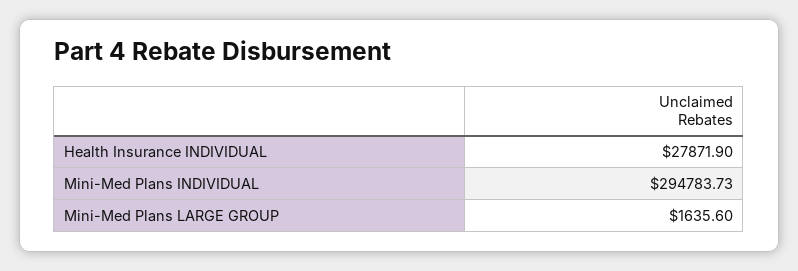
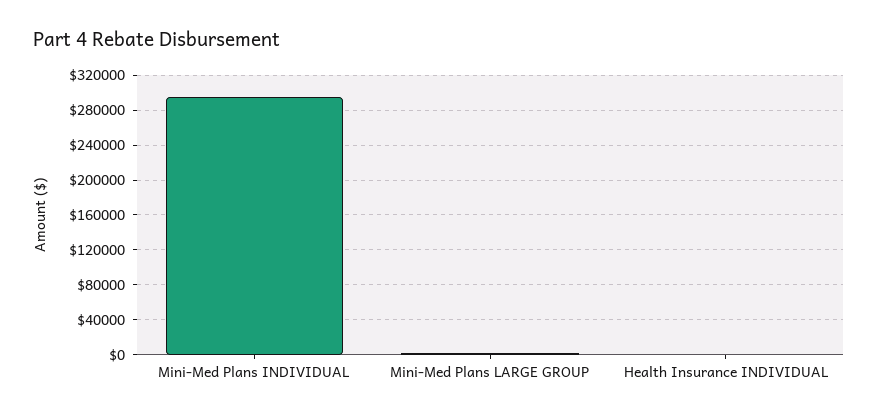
  {
-   "Health Insurance INDIVIDUAL": 27871.9,
+   "Health Insurance INDIVIDUAL": 0,
    "Mini-Med Plans INDIVIDUAL": 294783.73,
    "Mini-Med Plans LARGE GROUP": 1635.6
  }

